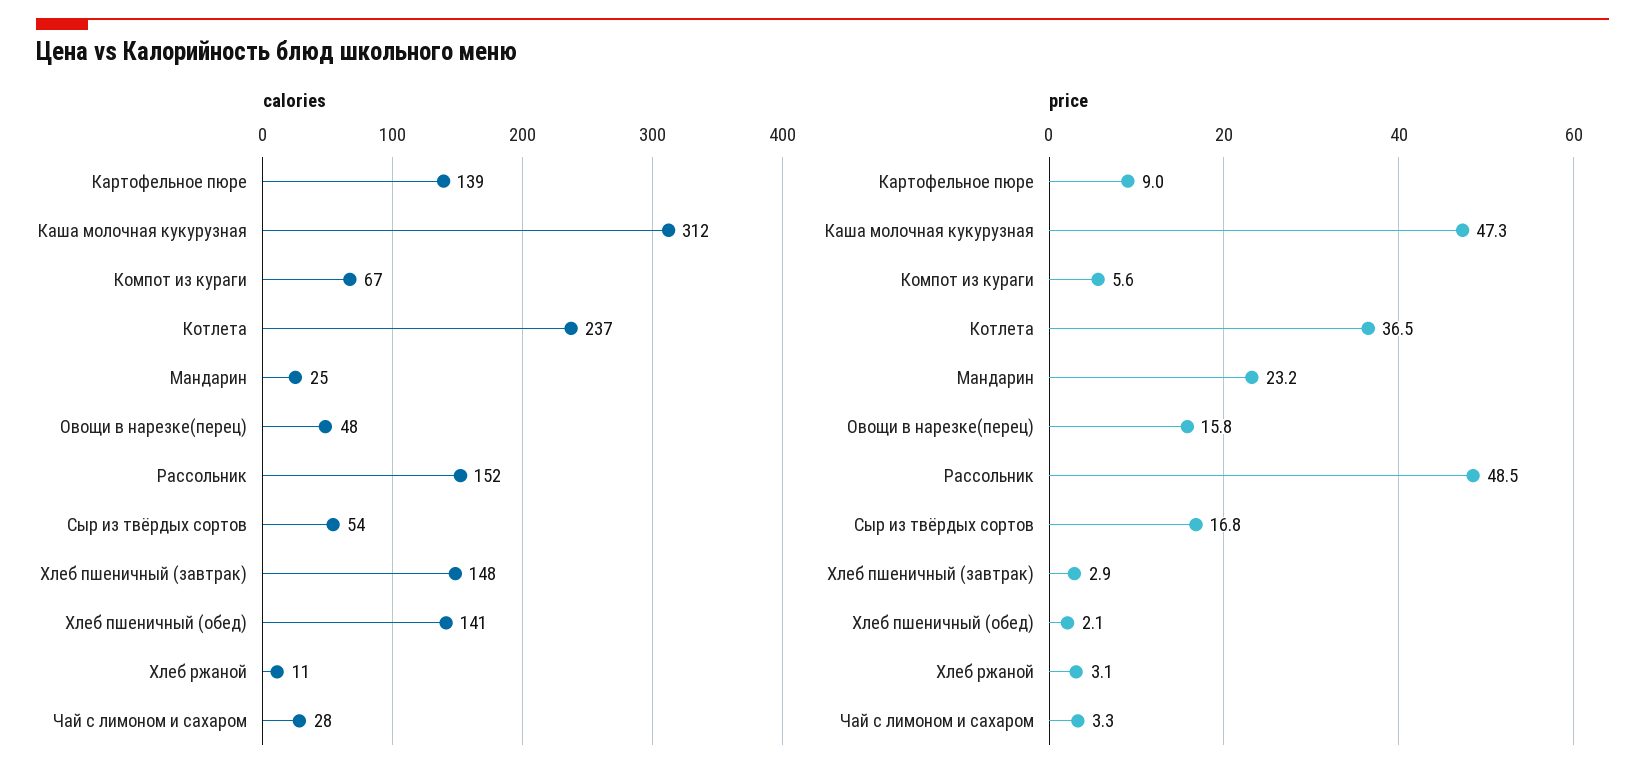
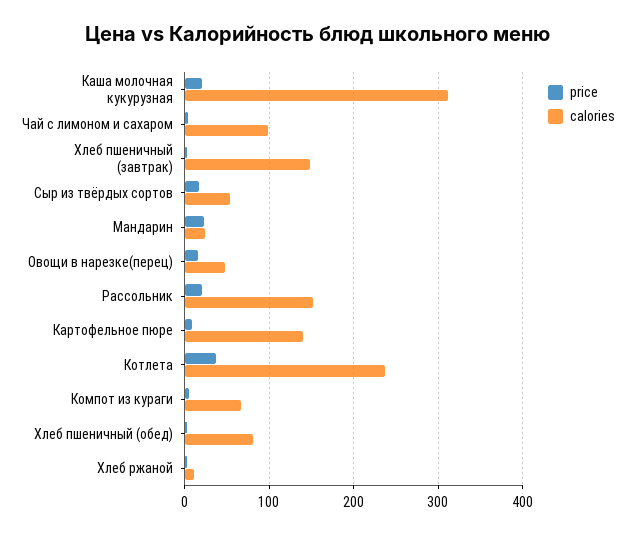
  {
    "calories": {
      "Картофельное пюре": 139,
      "Каша молочная кукурузная": 312,
      "Компот из кураги": 67,
      "Котлета": 237,
      "Мандарин": 25,
      "Овощи в нарезке(перец)": 48,
      "Рассольник": 152,
      "Сыр из твёрдых сортов": 54,
      "Хлеб пшеничный (завтрак)": 148,
-     "Хлеб пшеничный (обед)": 141,
+     "Хлеб пшеничный (обед)": 80,
      "Хлеб ржаной": 11,
-     "Чай с лимоном и сахаром": 28
+     "Чай с лимоном и сахаром": 100
    },
    "price": {
      "Картофельное пюре": 9,
-     "Каша молочная кукурузная": 47.3,
+     "Каша молочная кукурузная": 20,
      "Компот из кураги": 5.6,
      "Котлета": 36.5,
      "Мандарин": 23.2,
      "Овощи в нарезке(перец)": 15.8,
-     "Рассольник": 48.5,
+     "Рассольник": 20,
      "Сыр из твёрдых сортов": 16.8,
      "Хлеб пшеничный (завтрак)": 2.9,
      "Хлеб пшеничный (обед)": 2.1,
      "Хлеб ржаной": 3.1,
      "Чай с лимоном и сахаром": 3.3
    }
  }

